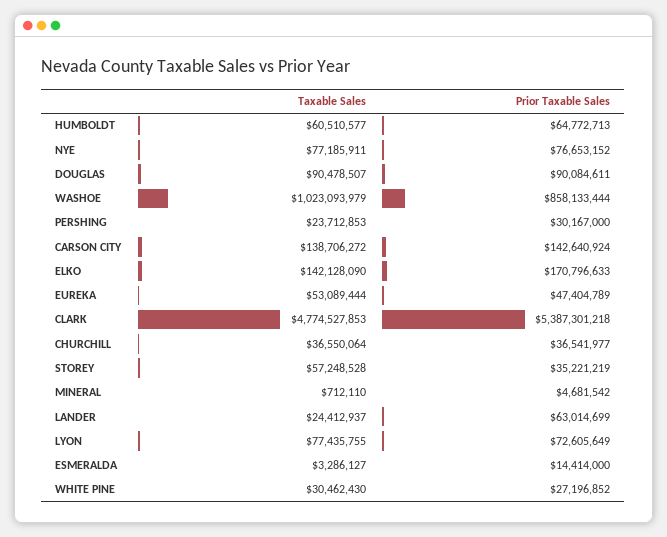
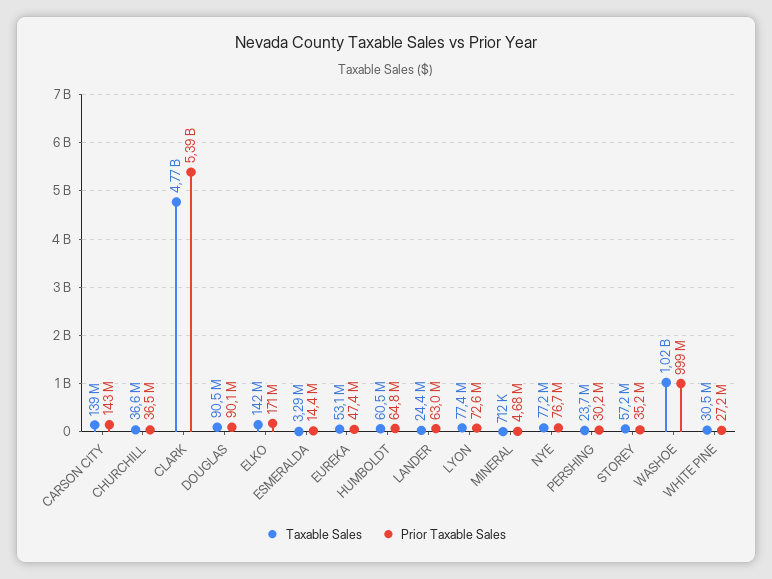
  {
    "Taxable Sales": {
      "HUMBOLDT": 60510577,
      "NYE": 77185911,
      "DOUGLAS": 90478507,
      "WASHOE": 1023093979,
      "PERSHING": 23712853,
      "CARSON CITY": 138706272,
      "ELKO": 142128090,
      "EUREKA": 53089444,
      "CLARK": 4774527853,
      "CHURCHILL": 36550064,
      "STOREY": 57248528,
      "MINERAL": 712110,
      "LANDER": 24412937,
      "LYON": 77435755,
      "ESMERALDA": 3286127,
      "WHITE PINE": 30462430
    },
    "Prior Taxable Sales": {
      "HUMBOLDT": 64772713,
      "NYE": 76653152,
      "DOUGLAS": 90084611,
-     "WASHOE": 858133444,
+     "WASHOE": 999000000,
      "PERSHING": 30167000,
      "CARSON CITY": 142640924,
      "ELKO": 170796633,
      "EUREKA": 47404789,
      "CLARK": 5387301218,
      "CHURCHILL": 36541977,
      "STOREY": 35221219,
      "MINERAL": 4681542,
      "LANDER": 63014699,
      "LYON": 72605649,
      "ESMERALDA": 14414000,
      "WHITE PINE": 27196852
    }
  }

